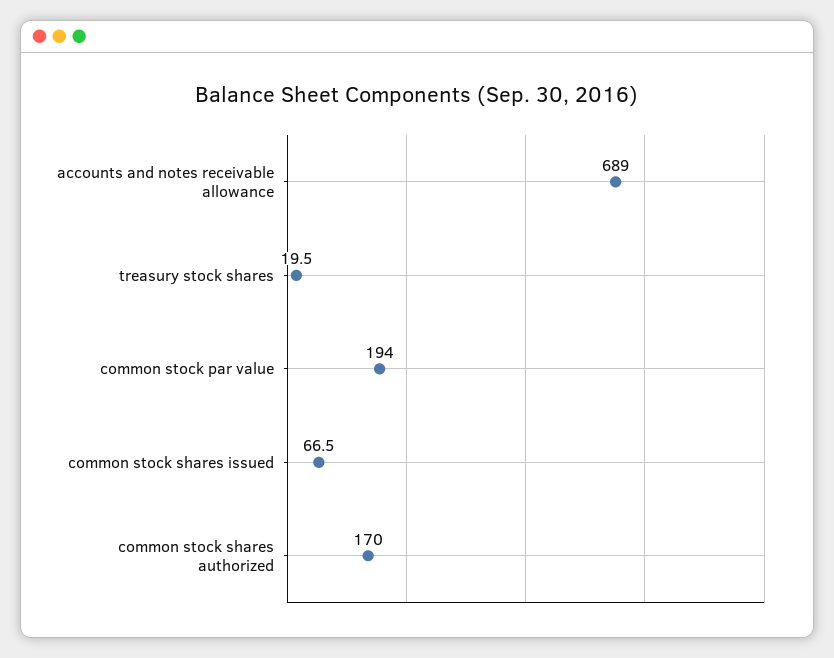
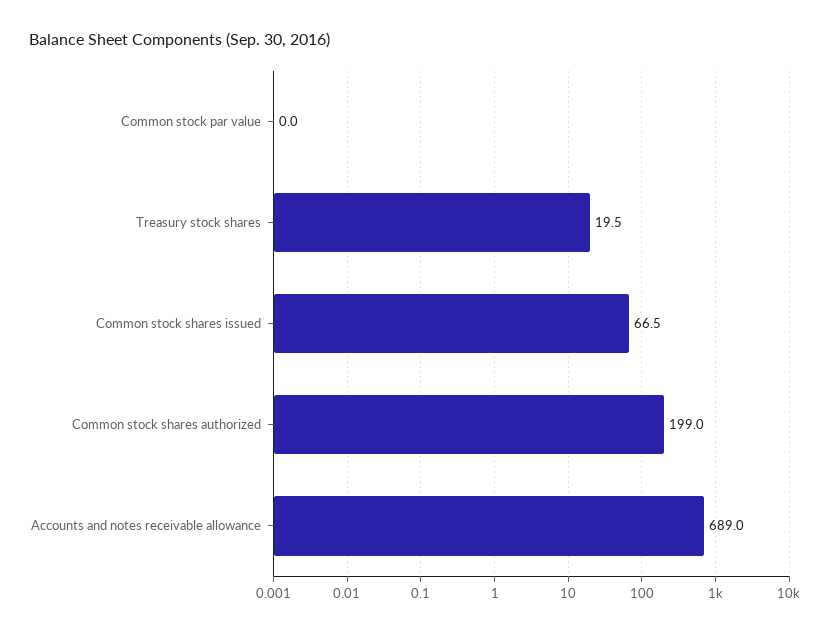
  {
    "accounts and notes receivable allowance": 689,
    "treasury stock shares": 19.5,
-   "common stock par value": 194,
+   "common stock par value": 0,
    "common stock shares issued": 66.5,
-   "common stock shares authorized": 170
+   "common stock shares authorized": 199
  }

